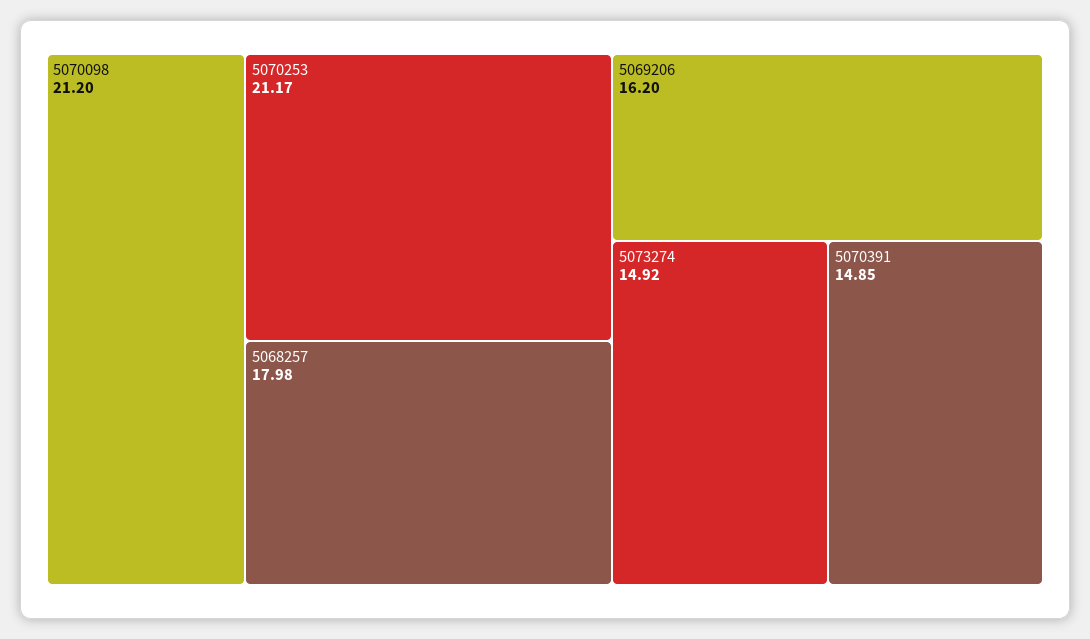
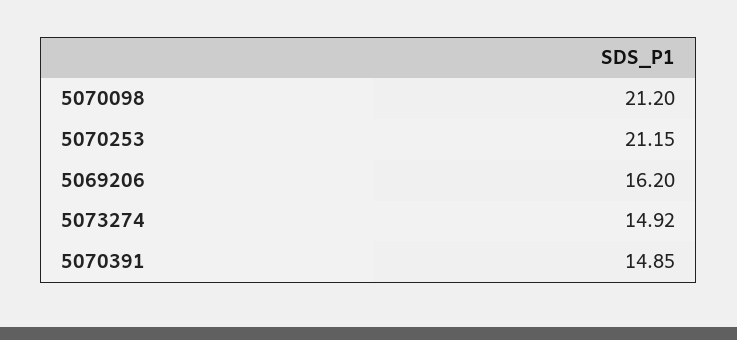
  {
    "5070098": 21.2,
-   "5070253": 21.17,
+   "5070253": 21.15,
-   "5068257": 17.98,
    "5069206": 16.2,
    "5073274": 14.92,
    "5070391": 14.85
  }

